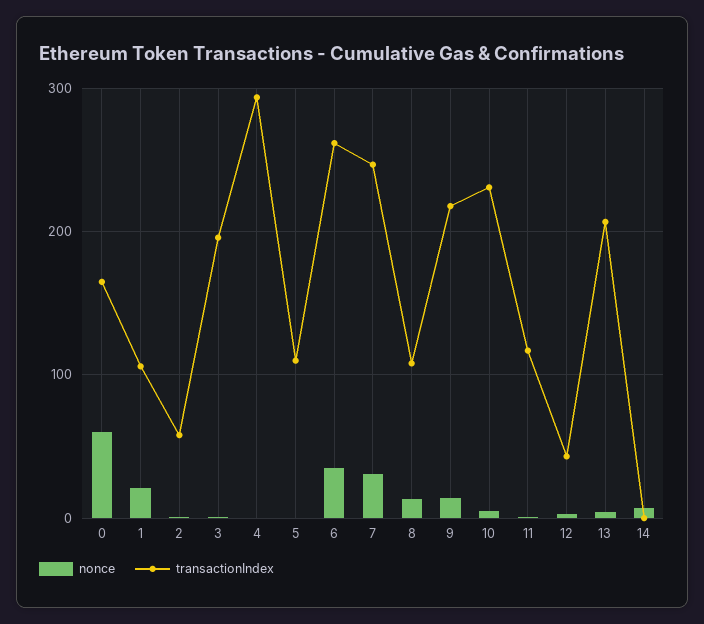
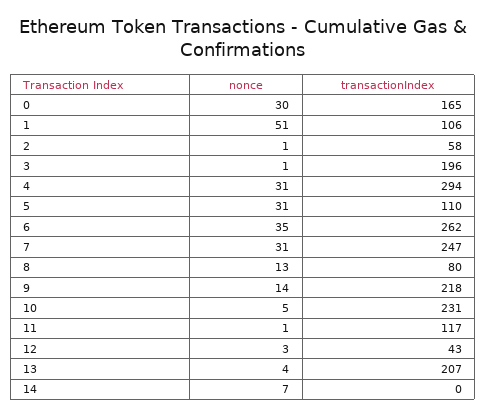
  {
    "nonce": {
-     "0": 60,
+     "0": 30,
-     "1": 20,
+     "1": 51,
      "2": 1,
      "3": 1,
-     "4": 0,
+     "4": 31,
-     "5": 0,
+     "5": 31,
      "6": 35,
      "7": 31,
      "8": 13,
      "9": 14,
      "10": 5,
      "11": 1,
      "12": 3,
      "13": 4,
      "14": 7
    },
    "transactionIndex": {
      "0": 165,
      "1": 106,
      "2": 58,
      "3": 196,
      "4": 294,
      "5": 110,
      "6": 262,
      "7": 247,
-     "8": 110,
+     "8": 80,
      "9": 218,
      "10": 231,
      "11": 117,
      "12": 43,
      "13": 207,
      "14": 0
    }
  }

